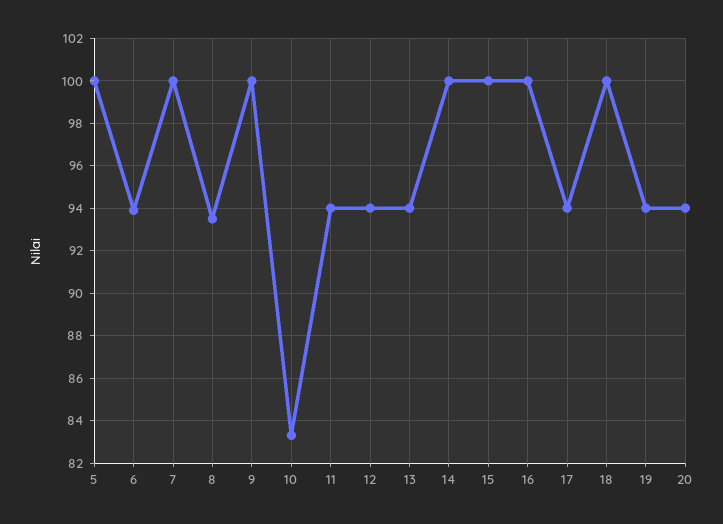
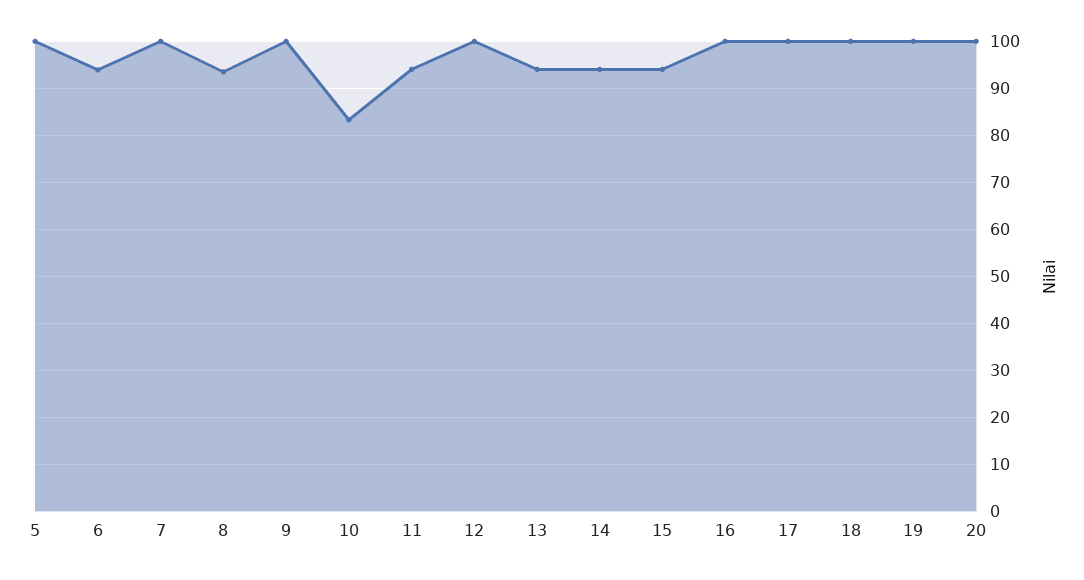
  {
    "5": 100,
    "6": 94,
    "7": 100,
    "8": 93.5,
    "9": 100,
    "10": 83.5,
    "11": 94,
-   "12": 94,
+   "12": 100,
    "13": 94,
-   "14": 100,
+   "14": 94,
-   "15": 100,
+   "15": 94,
    "16": 100,
-   "17": 94,
+   "17": 100,
    "18": 100,
-   "19": 94,
+   "19": 100,
-   "20": 94
+   "20": 100
  }

